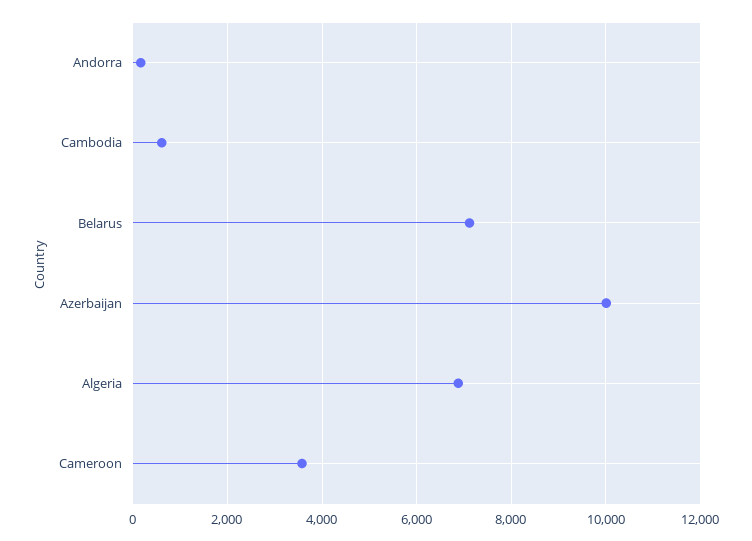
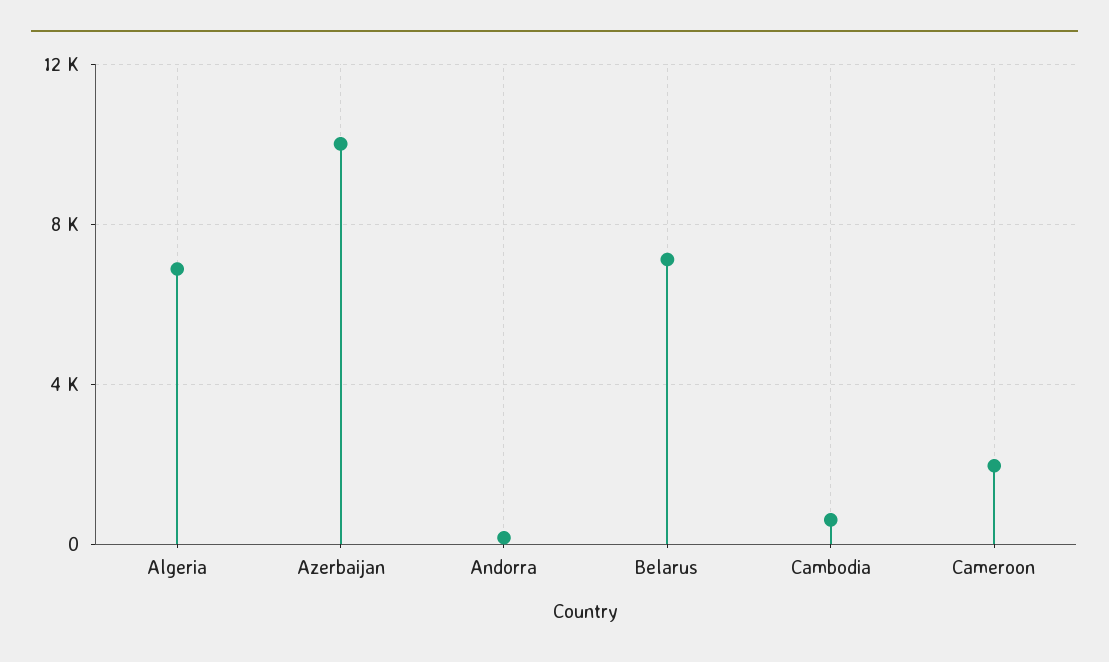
  {
    "Andorra": 200,
    "Cambodia": 600,
    "Belarus": 7200,
    "Azerbaijan": 10000,
    "Algeria": 6800,
-   "Cameroon": 3600
+   "Cameroon": 2000
  }

